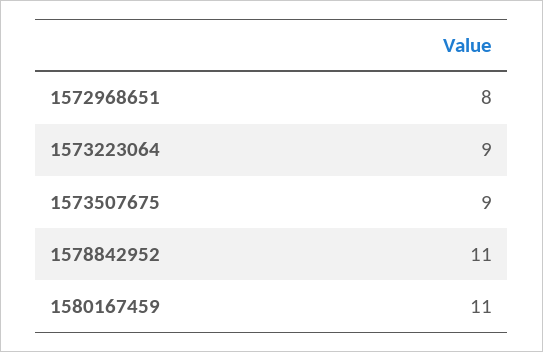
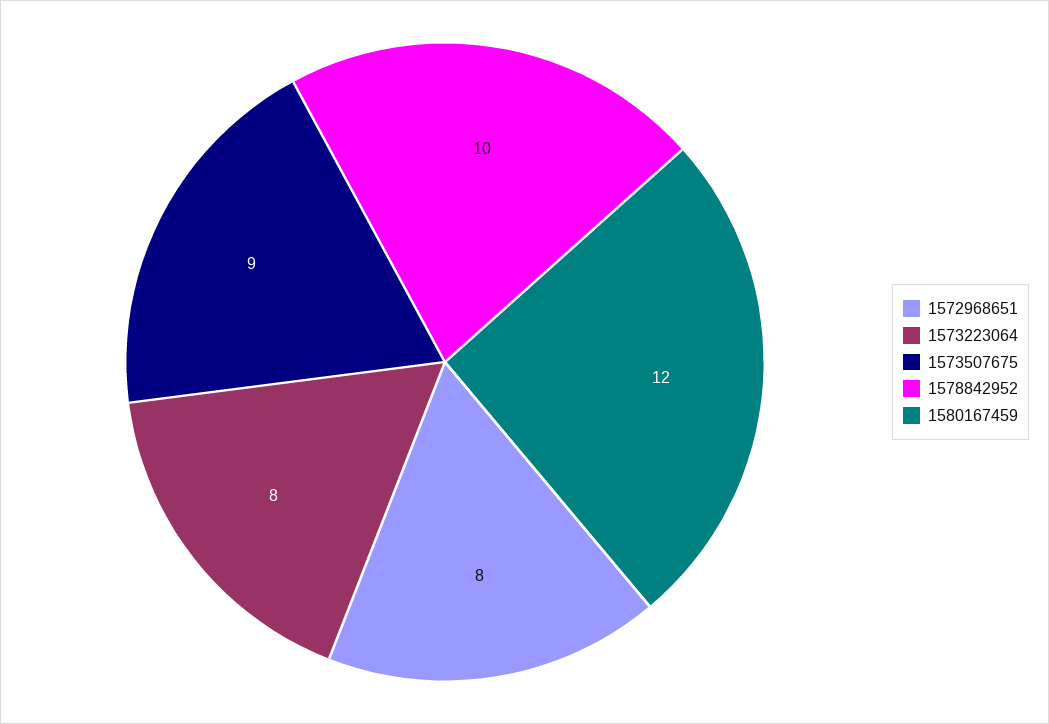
  {
    "1572968651": 8,
-   "1573223064": 9,
+   "1573223064": 8,
    "1573507675": 9,
-   "1578842952": 11,
+   "1578842952": 10,
-   "1580167459": 11
+   "1580167459": 12
  }

